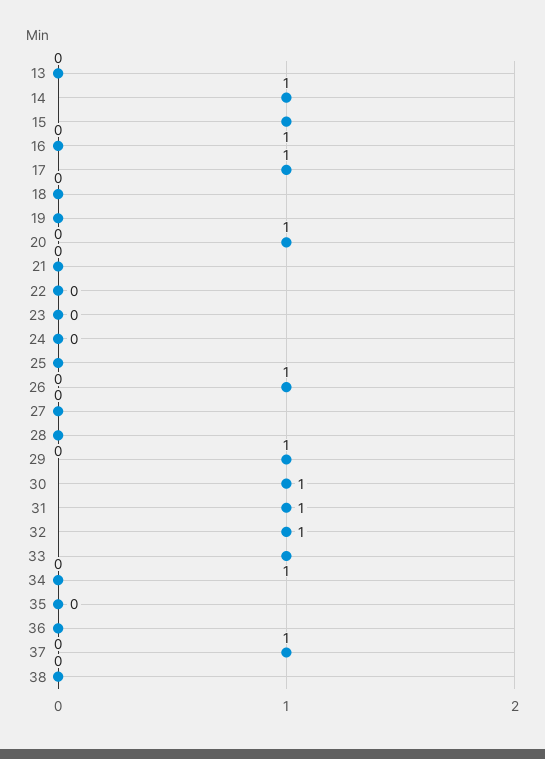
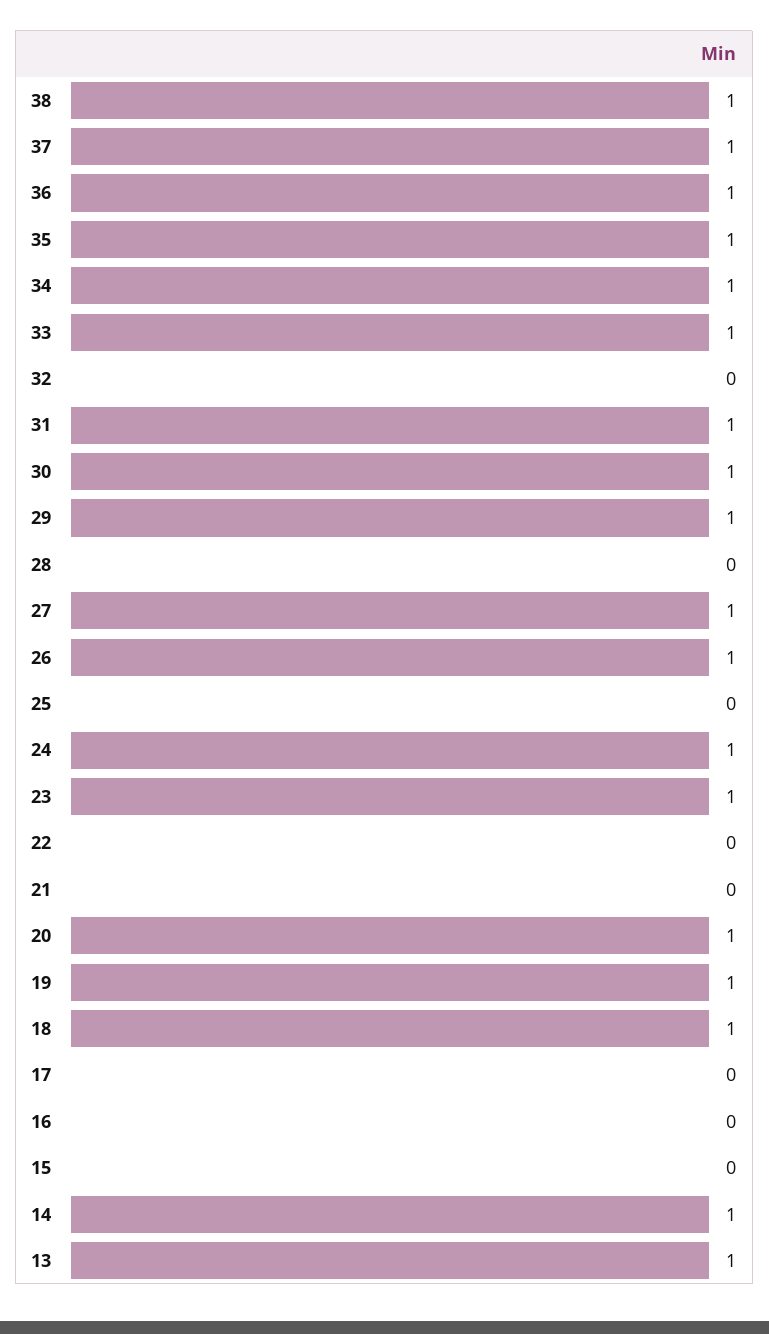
  {
-   "13": 0,
+   "13": 1,
    "14": 1,
-   "15": 1,
+   "15": 0,
    "16": 0,
-   "17": 1,
+   "17": 0,
-   "18": 0,
+   "18": 1,
-   "19": 0,
+   "19": 1,
    "20": 1,
    "21": 0,
    "22": 0,
-   "23": 0,
+   "23": 1,
-   "24": 0,
+   "24": 1,
    "25": 0,
    "26": 1,
-   "27": 0,
+   "27": 1,
    "28": 0,
    "29": 1,
    "30": 1,
    "31": 1,
-   "32": 1,
+   "32": 0,
    "33": 1,
-   "34": 0,
+   "34": 1,
-   "35": 0,
+   "35": 1,
-   "36": 0,
+   "36": 1,
    "37": 1,
-   "38": 0
+   "38": 1
  }

